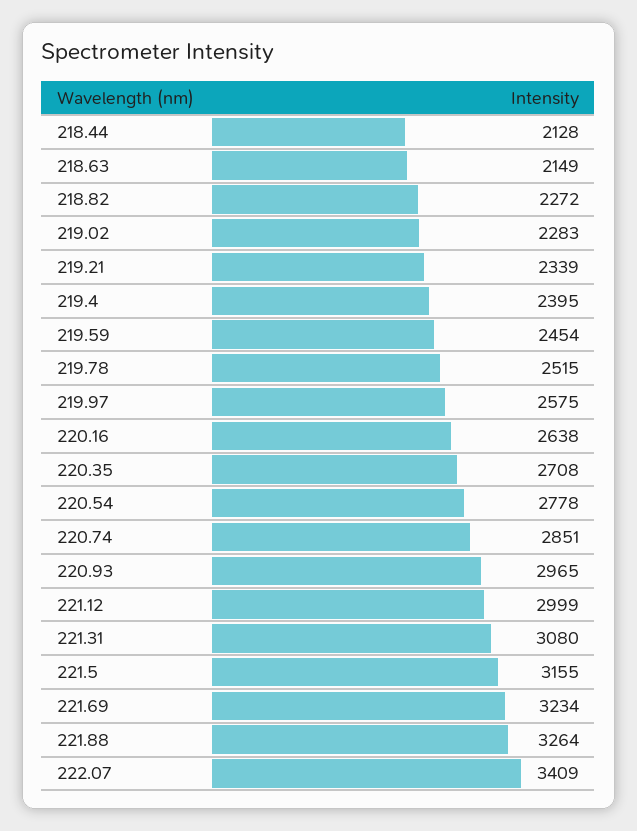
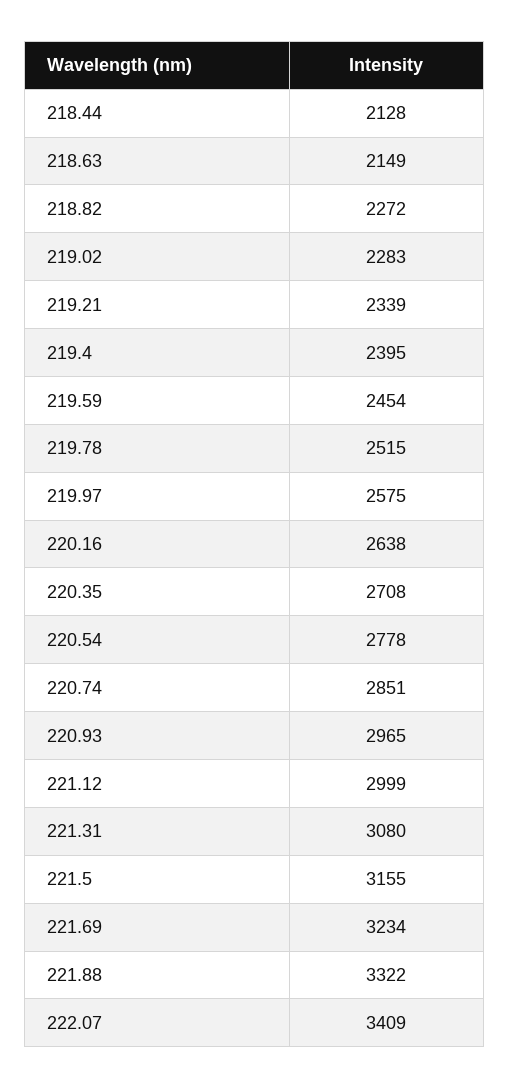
  {
    "218.44": 2128,
    "218.63": 2149,
    "218.82": 2272,
    "219.02": 2283,
    "219.21": 2339,
    "219.4": 2395,
    "219.59": 2454,
    "219.78": 2515,
    "219.97": 2575,
    "220.16": 2638,
    "220.35": 2708,
    "220.54": 2778,
    "220.74": 2851,
    "220.93": 2965,
    "221.12": 2999,
    "221.31": 3080,
    "221.5": 3155,
    "221.69": 3234,
-   "221.88": 3264,
+   "221.88": 3322,
    "222.07": 3409
  }

